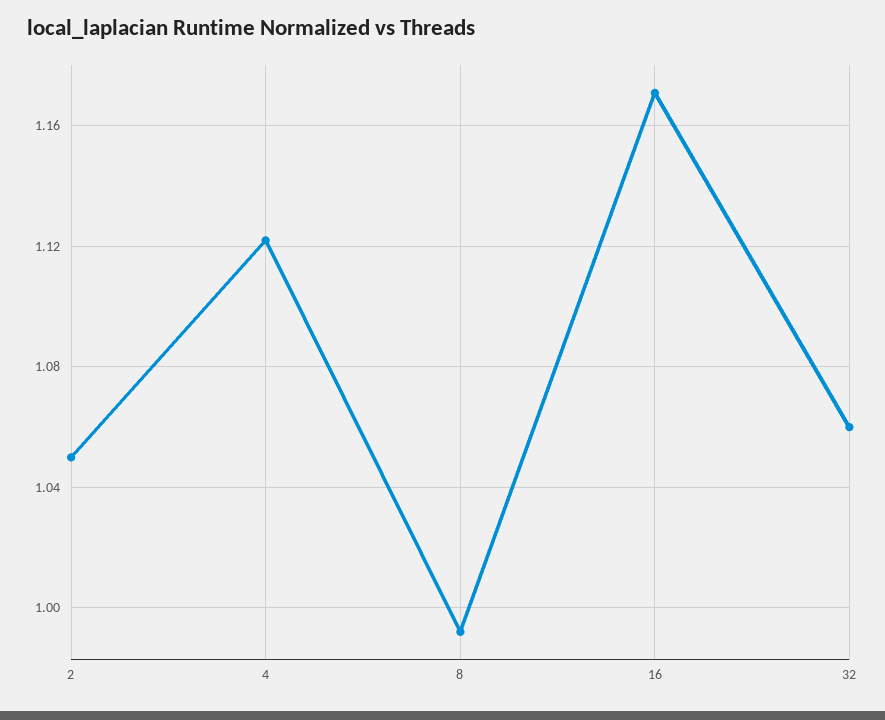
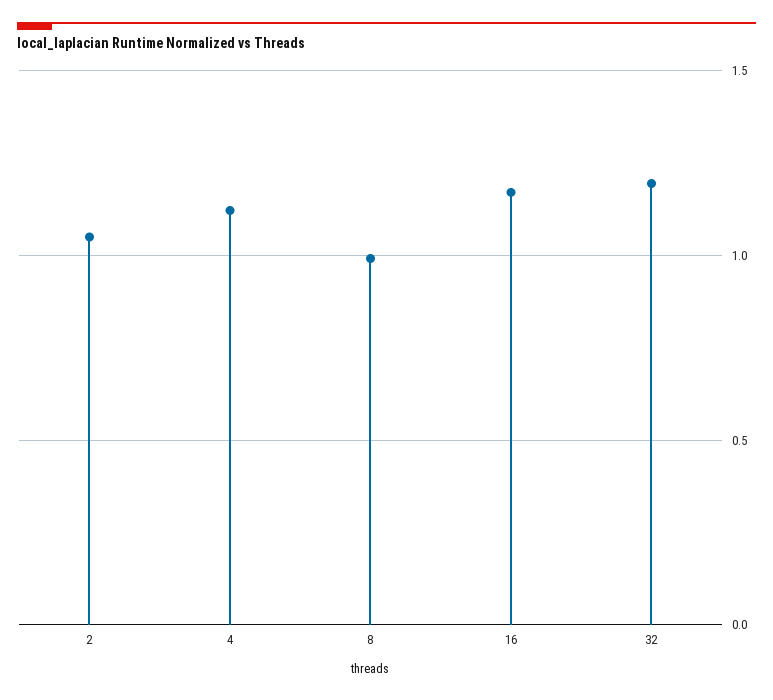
  {
    "2": 1.05,
    "4": 1.12,
    "8": 0.99,
    "16": 1.17,
-   "32": 1.06
+   "32": 1.2
  }

